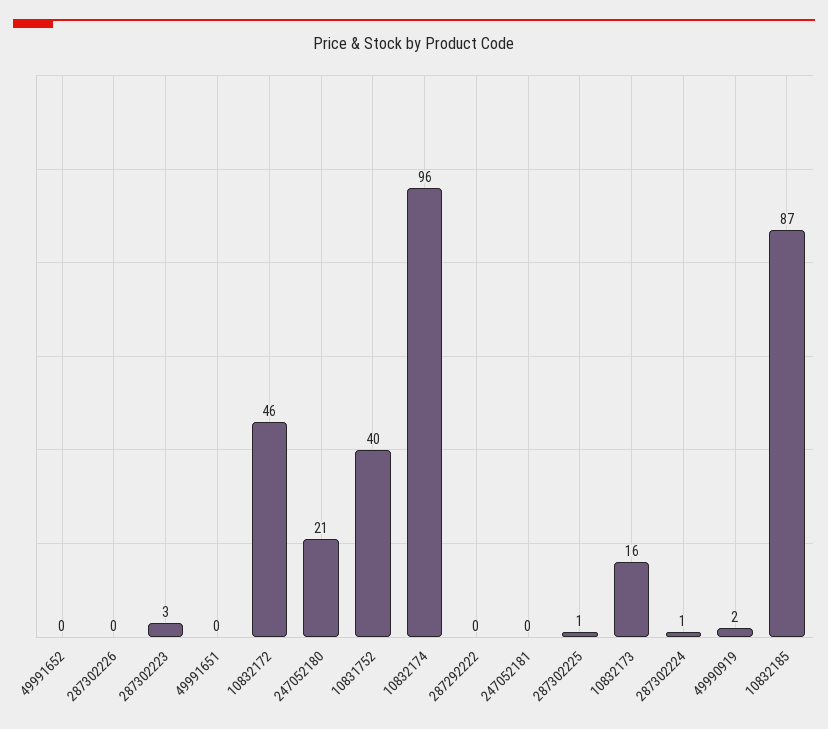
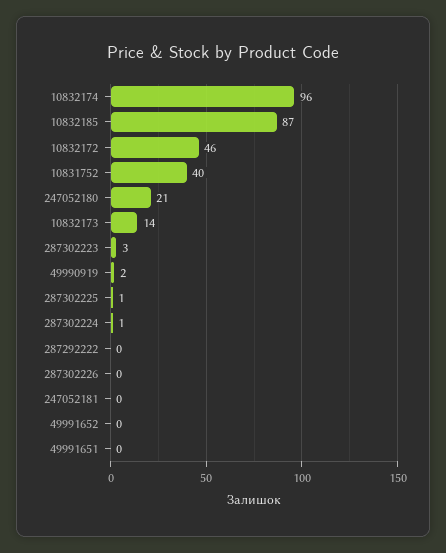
  {
    "49991652": 0,
    "287302226": 0,
    "287302223": 3,
    "49991651": 0,
    "10832172": 46,
    "247052180": 21,
    "10831752": 40,
    "10832174": 96,
    "287292222": 0,
    "247052181": 0,
    "287302225": 1,
-   "10832173": 16,
+   "10832173": 14,
    "287302224": 1,
    "49990919": 2,
    "10832185": 87
  }

